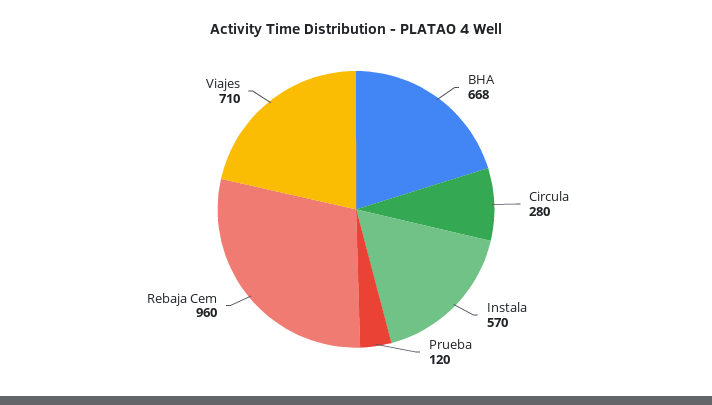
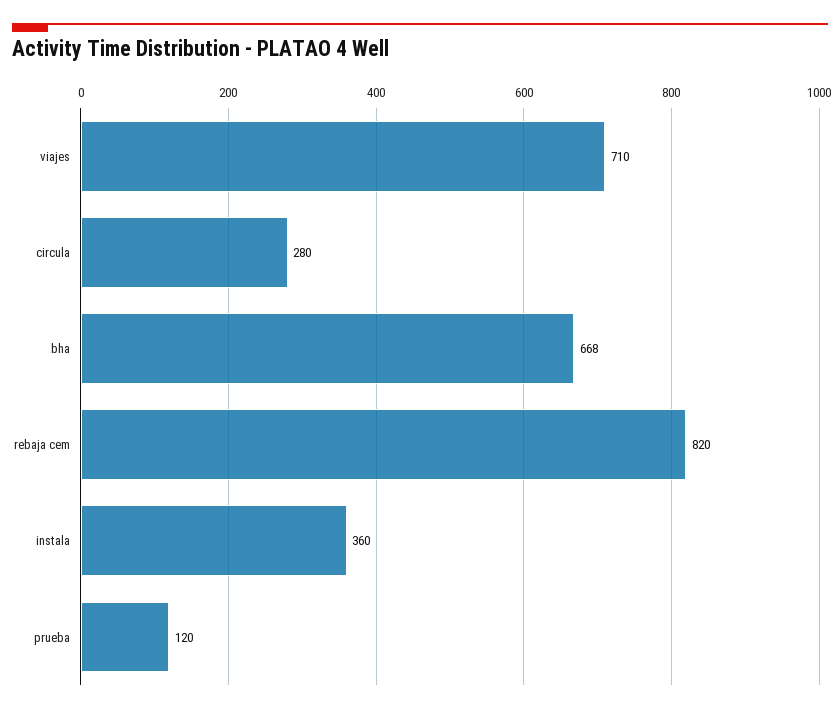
  {
    "BHA": 668,
    "Circula": 280,
-   "Instala": 570,
+   "Instala": 360,
    "Prueba": 120,
-   "Rebaja Cem": 960,
+   "Rebaja Cem": 820,
    "Viajes": 710
  }

